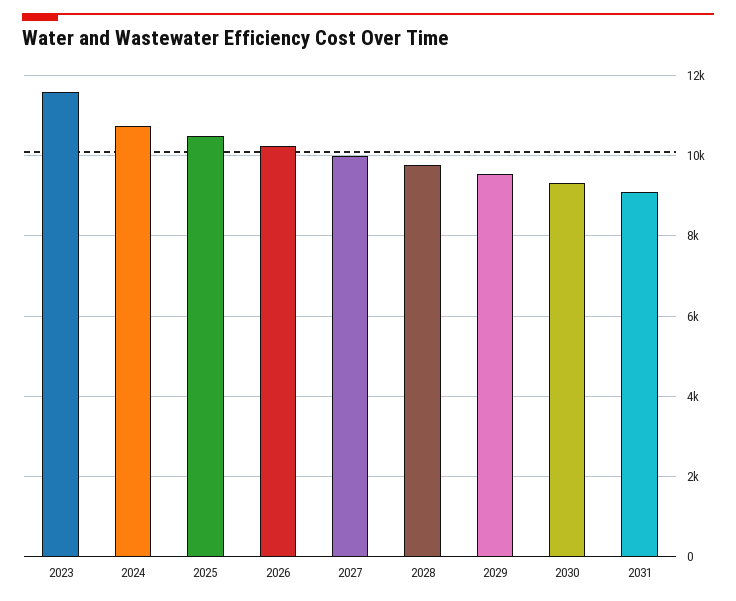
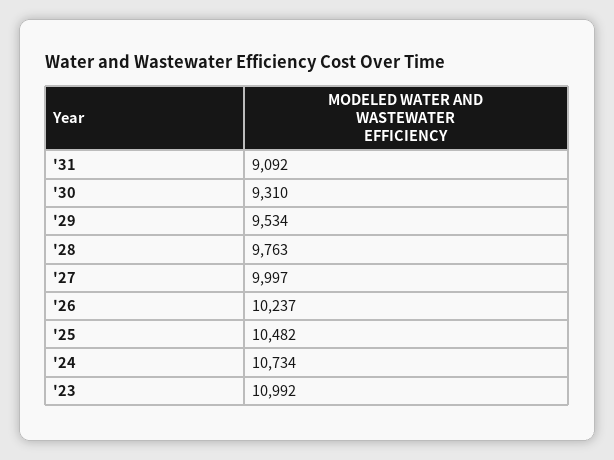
  {
-   "2023": 11600,
+   "2023": 10992,
    "2024": 10734,
    "2025": 10482,
    "2026": 10237,
    "2027": 9997,
    "2028": 9763,
    "2029": 9534,
    "2030": 9310,
    "2031": 9092
  }

